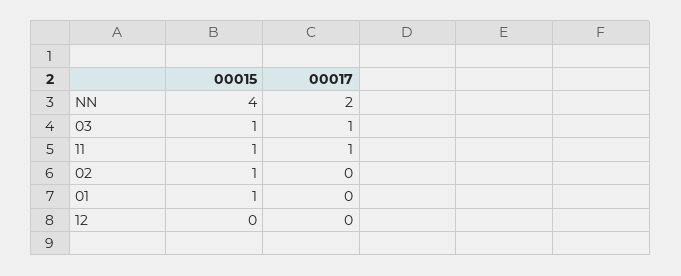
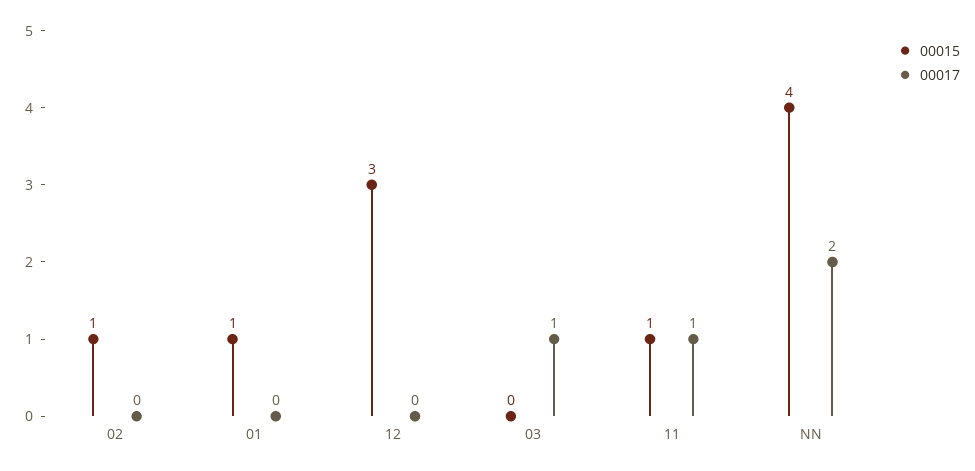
  {
    "00015": {
      "NN": 4,
-     "03": 1,
+     "03": 0,
      "11": 1,
      "02": 1,
      "01": 1,
-     "12": 0
+     "12": 3
    },
    "00017": {
      "NN": 2,
      "03": 1,
      "11": 1,
      "02": 0,
      "01": 0,
      "12": 0
    }
  }

